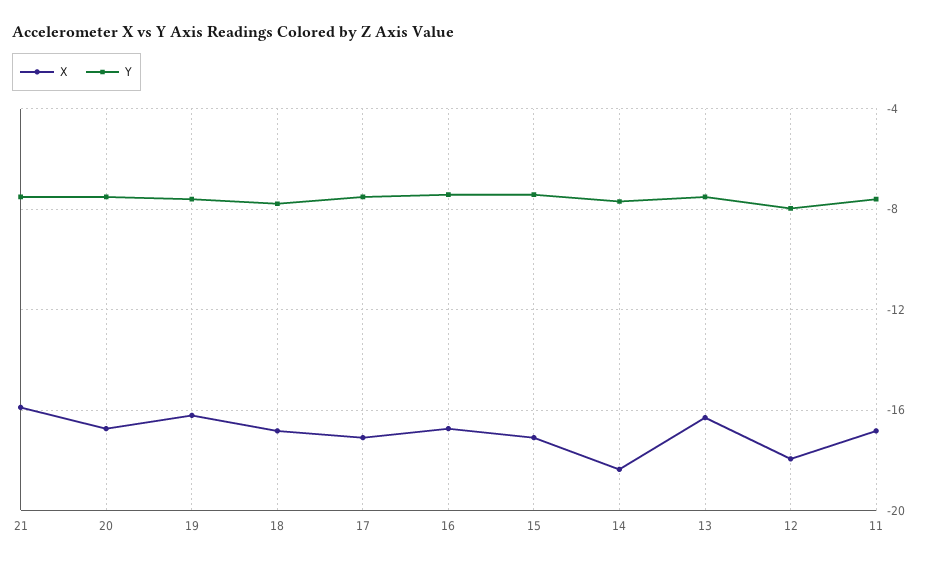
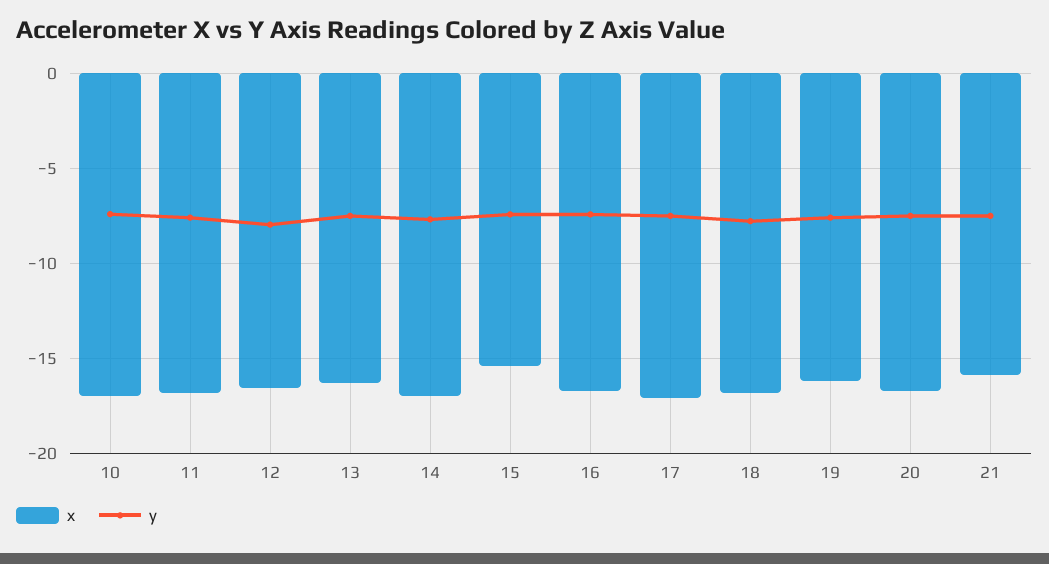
  {
    "X": {
      "21": -16,
      "20": -16.5,
      "19": -16,
      "18": -17,
      "17": -17,
      "16": -16.5,
-     "15": -17,
+     "15": -15.5,
-     "14": -18.5,
+     "14": -17,
      "13": -16.5,
-     "12": -18,
+     "12": -16.5,
-     "11": -17
+     "11": -17,
+     "10": -17
    },
    "Y": {
      "21": -7.5,
      "20": -7.5,
      "19": -7.5,
      "18": -8,
      "17": -7.5,
      "16": -7.5,
      "15": -7.5,
      "14": -7.5,
      "13": -7.5,
      "12": -8,
-     "11": -7.5
+     "11": -7.5,
+     "10": -7.5
    }
  }

